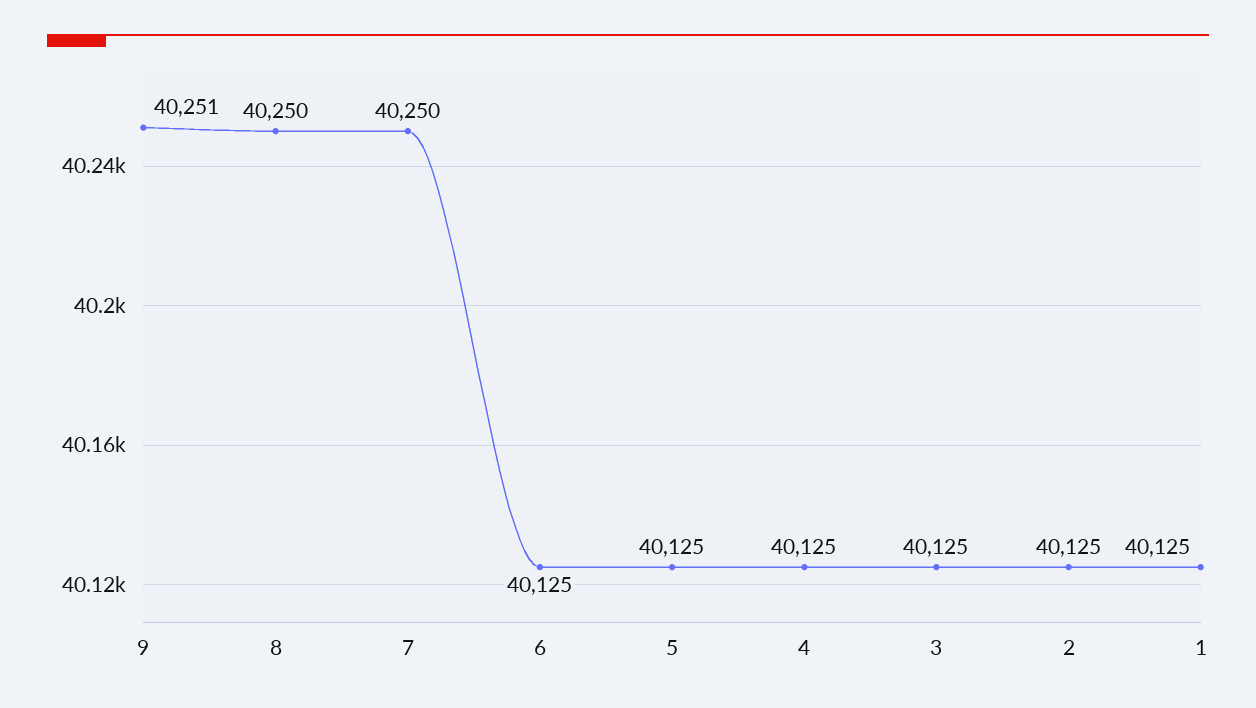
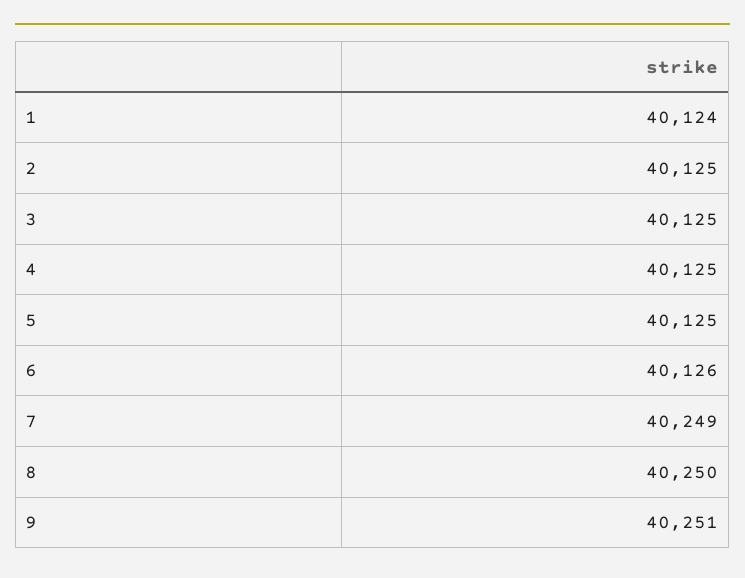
  {
    "9": 40251,
    "8": 40250,
-   "7": 40250,
+   "7": 40249,
-   "6": 40125,
+   "6": 40126,
    "5": 40125,
    "4": 40125,
    "3": 40125,
    "2": 40125,
-   "1": 40125
+   "1": 40124
  }

